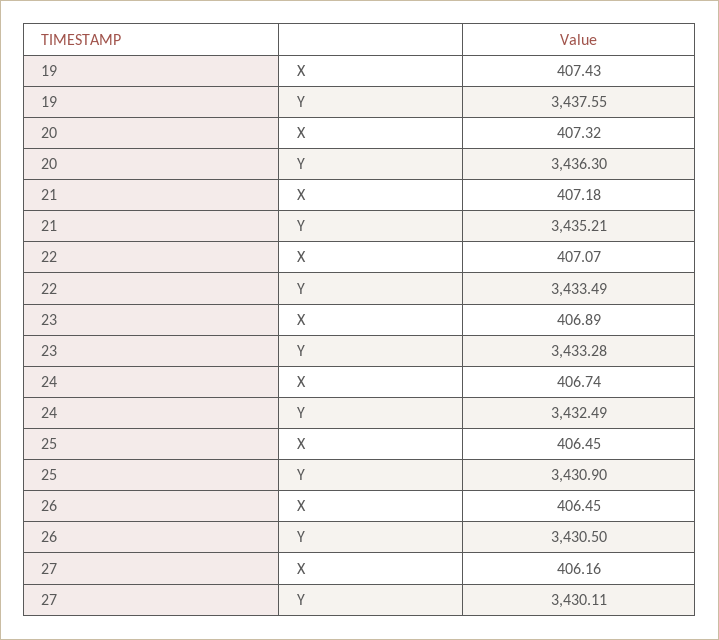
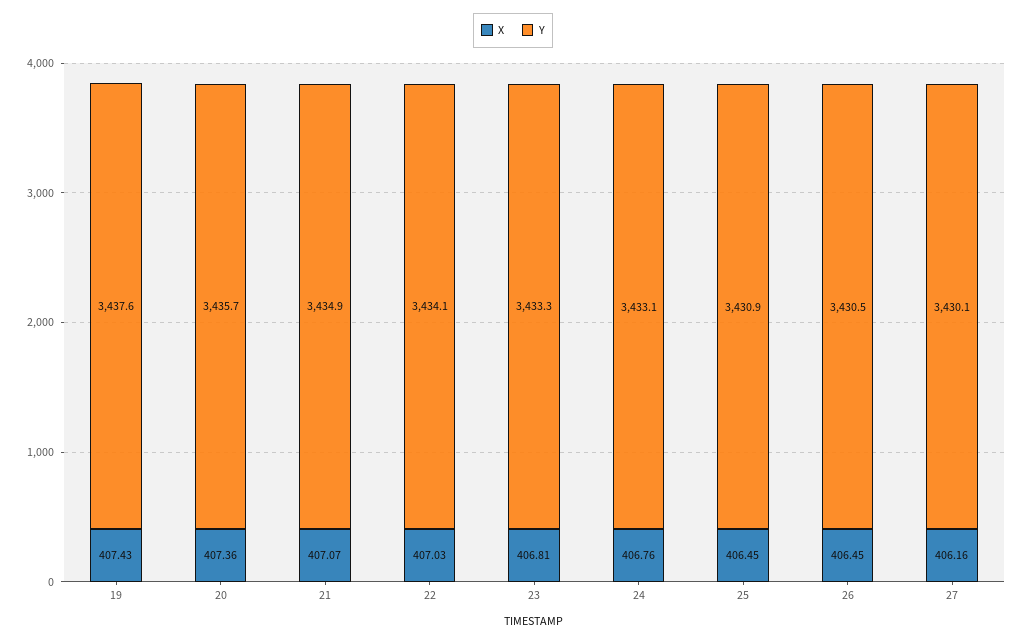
  {
    "X": {
      "19": 407.43,
-     "20": 407.32,
+     "20": 407.36,
-     "21": 407.18,
+     "21": 407.07,
-     "22": 407.07,
+     "22": 407.03,
-     "23": 406.89,
+     "23": 406.81,
-     "24": 406.74,
+     "24": 406.76,
      "25": 406.45,
      "26": 406.45,
      "27": 406.16
    },
    "Y": {
      "19": 3437.55,
-     "20": 3436.3,
+     "20": 3435.7,
-     "21": 3435.21,
+     "21": 3434.9,
-     "22": 3433.49,
+     "22": 3434.1,
      "23": 3433.28,
-     "24": 3432.49,
+     "24": 3433.1,
      "25": 3430.9,
      "26": 3430.5,
      "27": 3430.11
    }
  }

